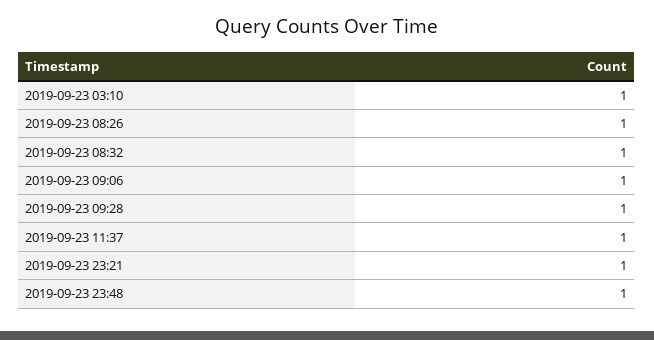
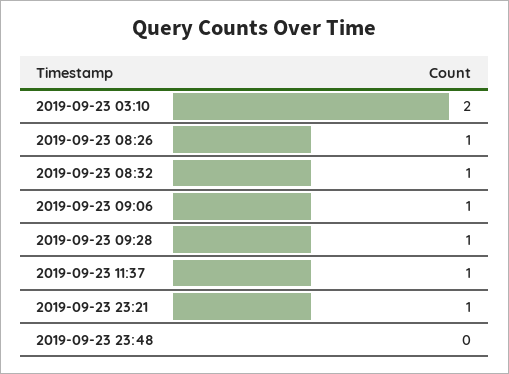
  {
-   "2019-09-23 03:10": 1,
+   "2019-09-23 03:10": 2,
    "2019-09-23 08:26": 1,
    "2019-09-23 08:32": 1,
    "2019-09-23 09:06": 1,
    "2019-09-23 09:28": 1,
    "2019-09-23 11:37": 1,
    "2019-09-23 23:21": 1,
-   "2019-09-23 23:48": 1
+   "2019-09-23 23:48": 0
  }

